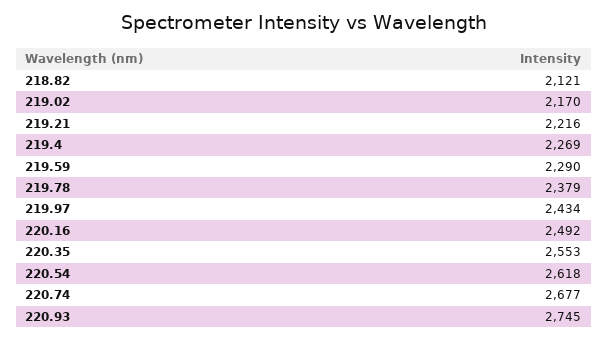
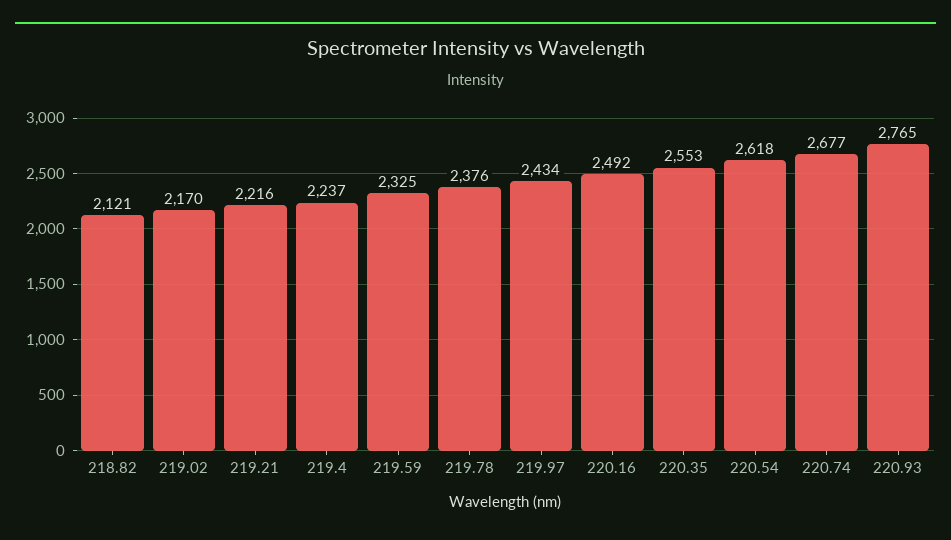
  {
    "218.82": 2121,
    "219.02": 2170,
    "219.21": 2216,
-   "219.4": 2269,
+   "219.4": 2237,
-   "219.59": 2290,
+   "219.59": 2325,
-   "219.78": 2379,
+   "219.78": 2376,
    "219.97": 2434,
    "220.16": 2492,
    "220.35": 2553,
    "220.54": 2618,
    "220.74": 2677,
-   "220.93": 2745
+   "220.93": 2765
  }

